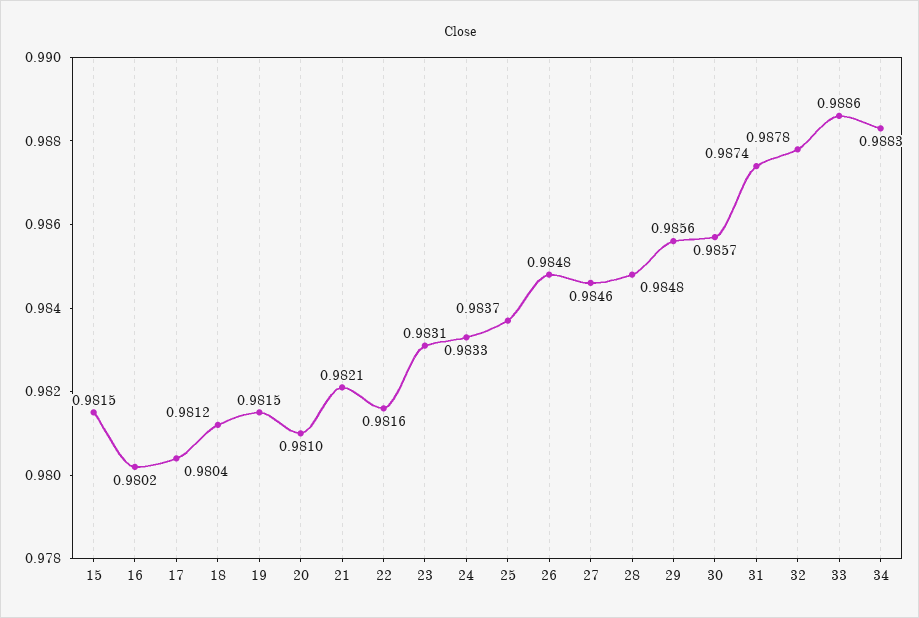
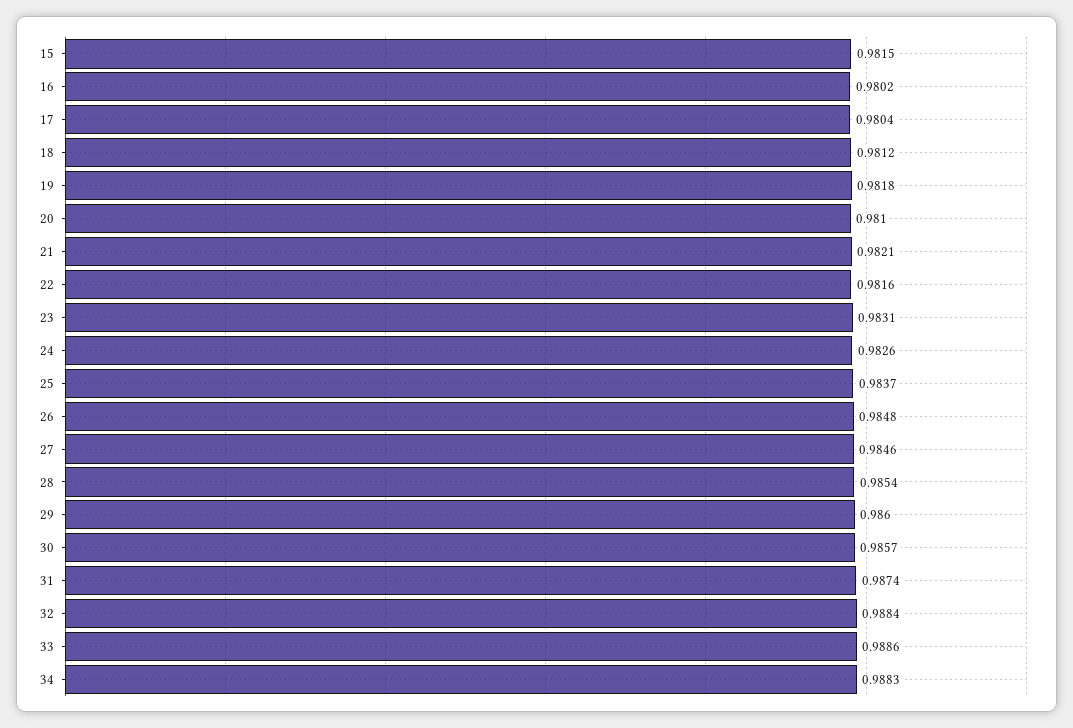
  {
    "15": 0.9815,
    "16": 0.9802,
    "17": 0.9804,
    "18": 0.9812,
-   "19": 0.9815,
+   "19": 0.9818,
    "20": 0.981,
    "21": 0.9821,
    "22": 0.9816,
    "23": 0.9831,
-   "24": 0.9833,
+   "24": 0.9826,
    "25": 0.9837,
    "26": 0.9848,
    "27": 0.9846,
-   "28": 0.9848,
+   "28": 0.9854,
-   "29": 0.9856,
+   "29": 0.986,
    "30": 0.9857,
    "31": 0.9874,
-   "32": 0.9878,
+   "32": 0.9884,
    "33": 0.9886,
    "34": 0.9883
  }

